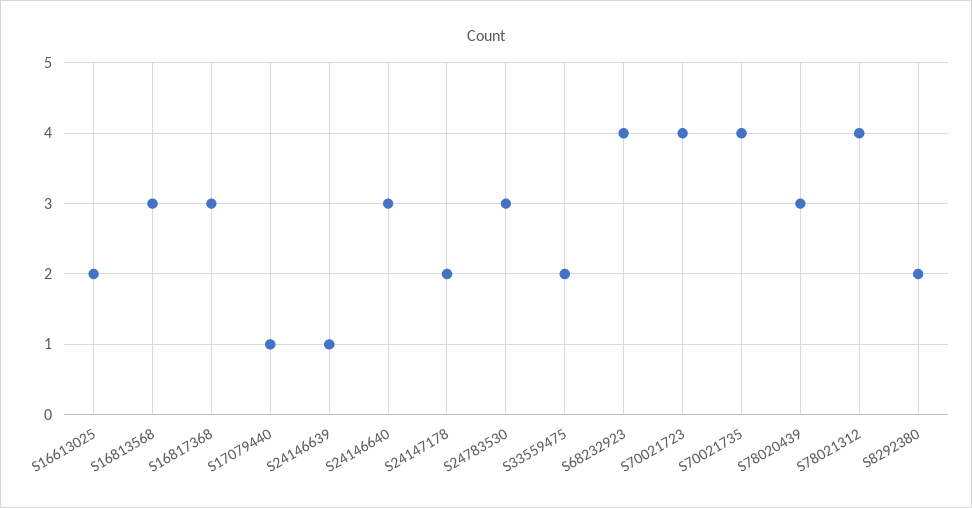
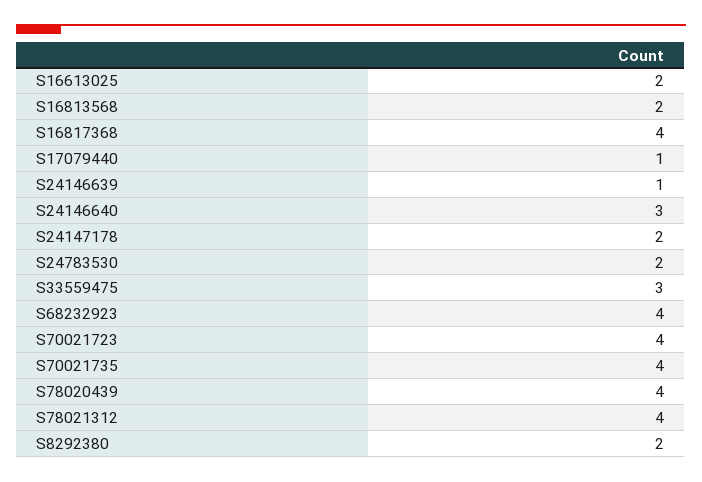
  {
    "S16613025": 2,
-   "S16813568": 3,
+   "S16813568": 2,
-   "S16817368": 3,
+   "S16817368": 4,
    "S17079440": 1,
    "S24146639": 1,
    "S24146640": 3,
    "S24147178": 2,
-   "S24783530": 3,
+   "S24783530": 2,
-   "S33559475": 2,
+   "S33559475": 3,
    "S68232923": 4,
    "S70021723": 4,
    "S70021735": 4,
-   "S78020439": 3,
+   "S78020439": 4,
    "S78021312": 4,
    "S8292380": 2
  }

